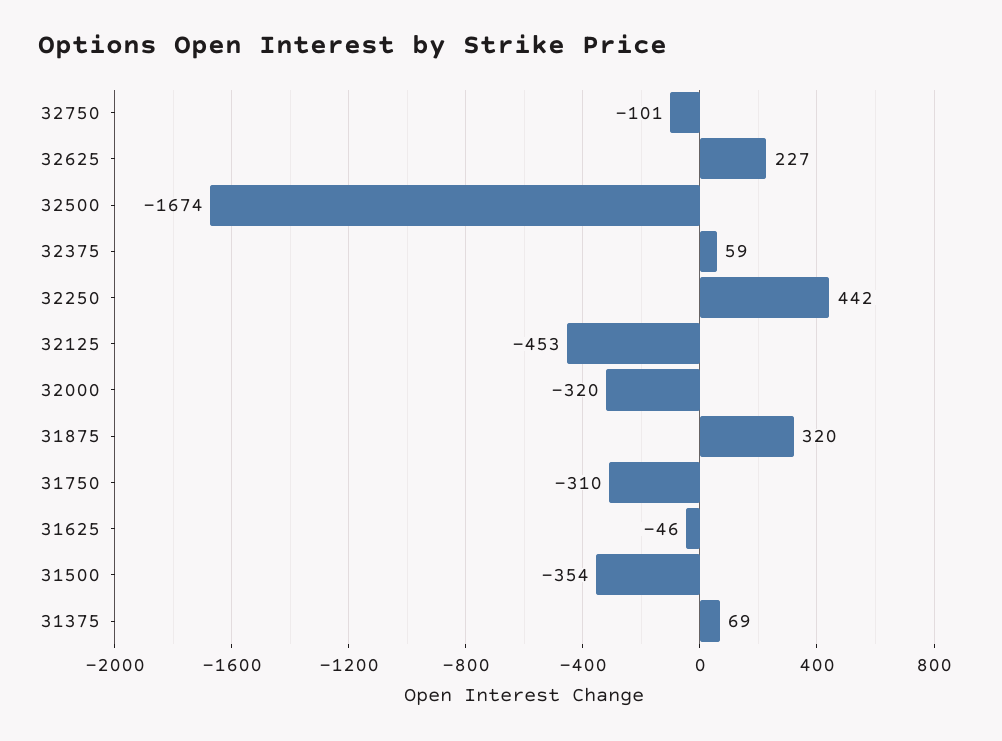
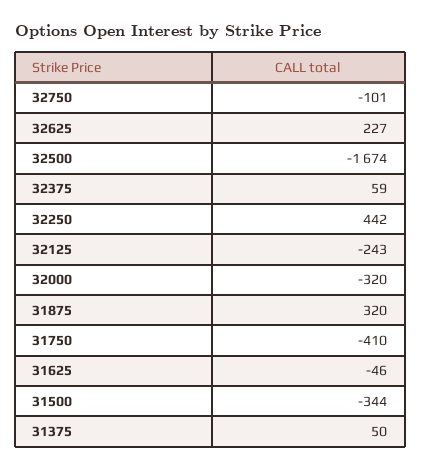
  {
    "32750": -101,
    "32625": 227,
    "32500": -1674,
    "32375": 59,
    "32250": 442,
-   "32125": -453,
+   "32125": -243,
    "32000": -320,
    "31875": 320,
-   "31750": -310,
+   "31750": -410,
    "31625": -46,
-   "31500": -354,
+   "31500": -344,
-   "31375": 69
+   "31375": 50
  }

